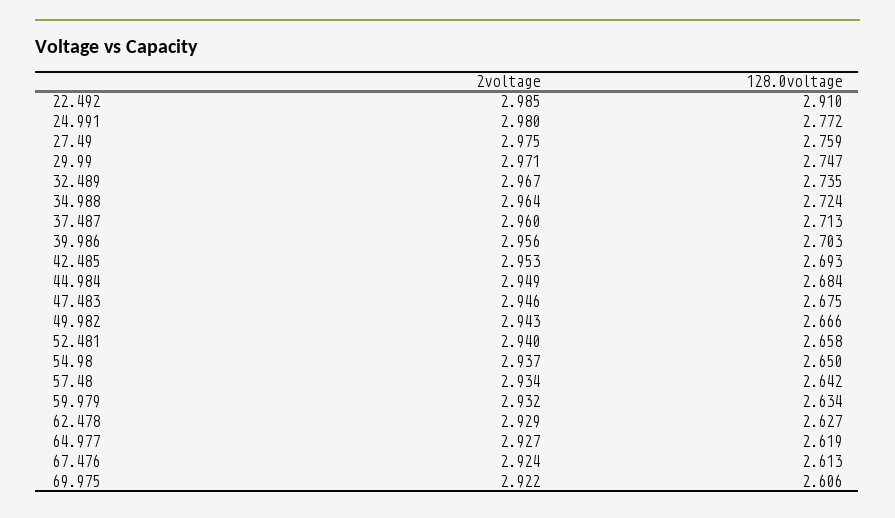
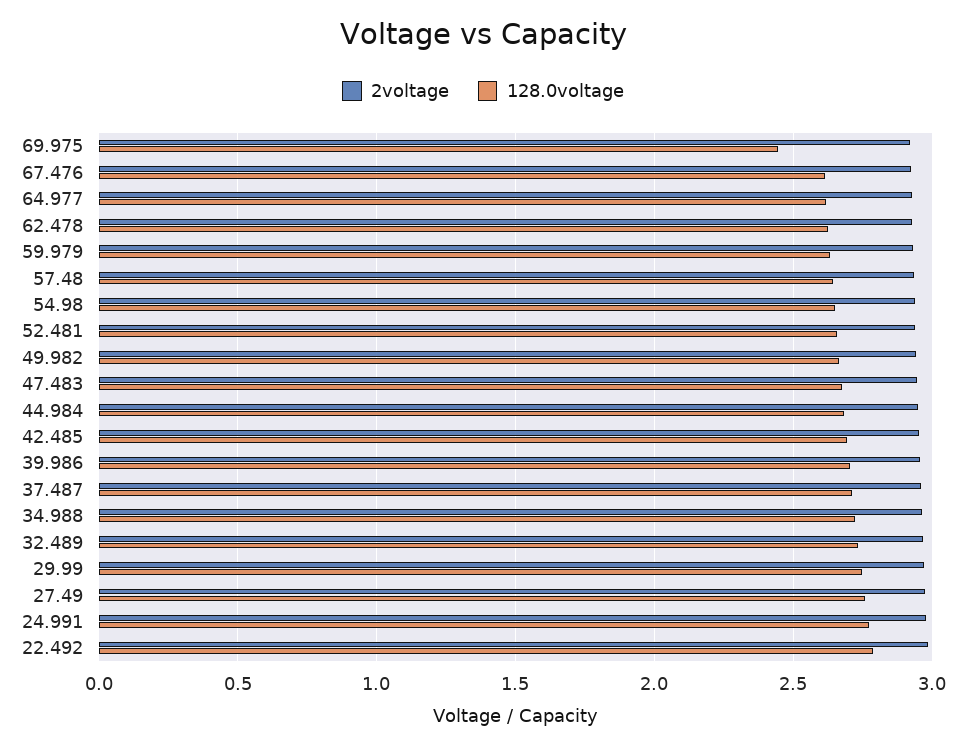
  {
    "2voltage": {
      "22.492": 2.985,
      "24.991": 2.98,
      "27.49": 2.975,
      "29.99": 2.971,
      "32.489": 2.967,
      "34.988": 2.964,
      "37.487": 2.96,
      "39.986": 2.956,
      "42.485": 2.953,
      "44.984": 2.949,
      "47.483": 2.946,
      "49.982": 2.943,
      "52.481": 2.94,
      "54.98": 2.937,
      "57.48": 2.934,
      "59.979": 2.932,
      "62.478": 2.929,
      "64.977": 2.927,
      "67.476": 2.924,
      "69.975": 2.922
    },
    "128.0voltage": {
-     "22.492": 2.91,
+     "22.492": 2.8,
      "24.991": 2.772,
      "27.49": 2.759,
      "29.99": 2.747,
      "32.489": 2.735,
      "34.988": 2.724,
      "37.487": 2.713,
      "39.986": 2.703,
      "42.485": 2.693,
      "44.984": 2.684,
      "47.483": 2.675,
      "49.982": 2.666,
      "52.481": 2.658,
      "54.98": 2.65,
      "57.48": 2.642,
      "59.979": 2.634,
      "62.478": 2.627,
      "64.977": 2.619,
      "67.476": 2.613,
-     "69.975": 2.606
+     "69.975": 2.45
    }
  }

